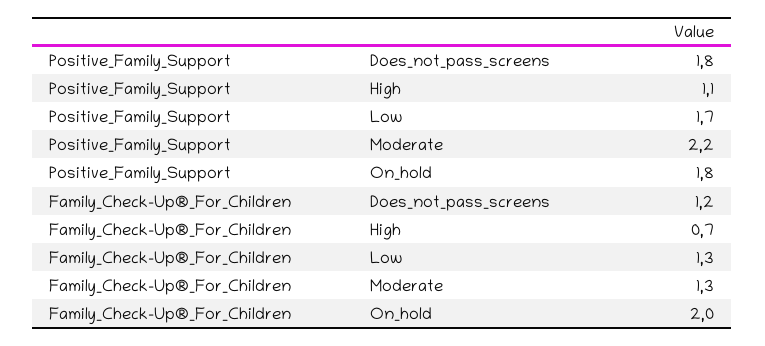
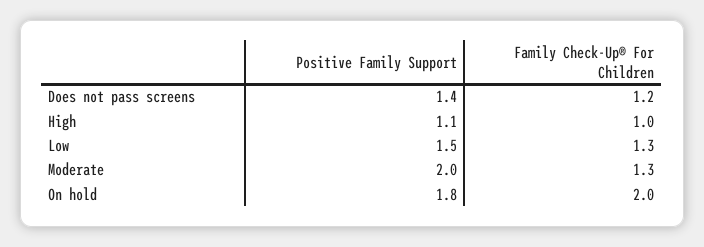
  {
    "Positive_Family_Support": {
-     "Does_not_pass_screens": 1.8,
+     "Does_not_pass_screens": 1.4,
      "High": 1.1,
-     "Low": 1.7,
+     "Low": 1.5,
-     "Moderate": 2.2,
+     "Moderate": 2,
      "On_hold": 1.8
    },
    "Family_Check-Up®_For_Children": {
      "Does_not_pass_screens": 1.2,
-     "High": 0.7,
+     "High": 1,
      "Low": 1.3,
      "Moderate": 1.3,
      "On_hold": 2
    }
  }

